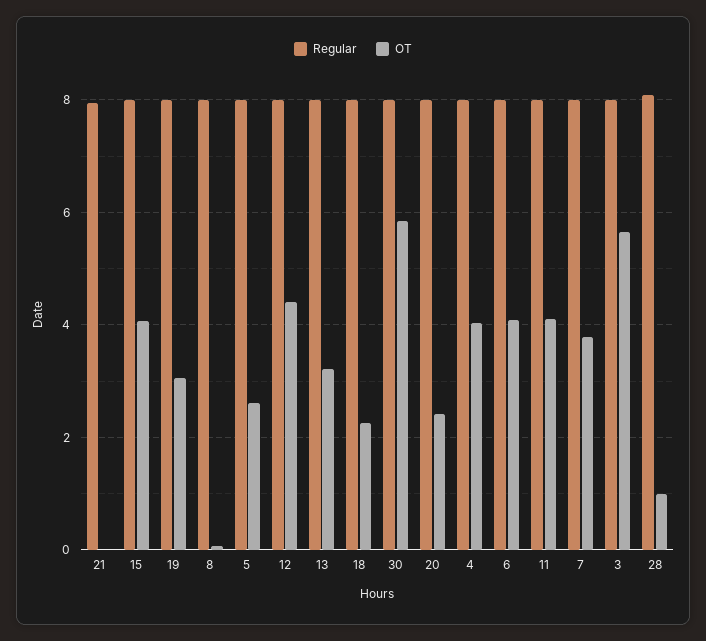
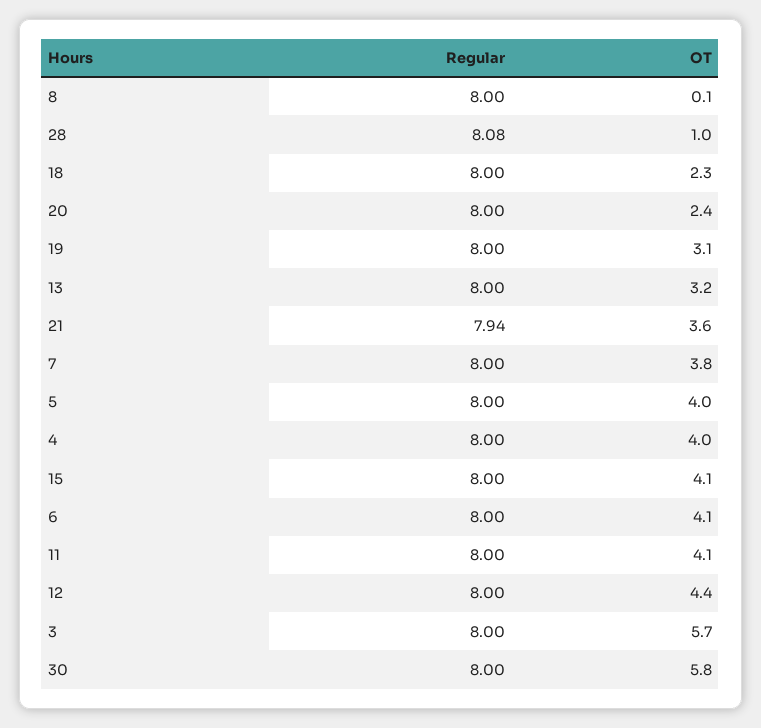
  {
    "Regular": {
      "21": 7.94,
      "15": 8,
      "19": 8,
      "8": 8,
      "5": 8,
      "12": 8,
      "13": 8,
      "18": 8,
      "30": 8,
      "20": 8,
      "4": 8,
      "6": 8,
      "11": 8,
      "7": 8,
      "3": 8,
      "28": 8.08
    },
    "OT": {
-     "21": 0,
+     "21": 3.6,
      "15": 4.1,
      "19": 3.1,
      "8": 0.1,
-     "5": 2.6,
+     "5": 4,
      "12": 4.4,
      "13": 3.2,
      "18": 2.3,
      "30": 5.8,
      "20": 2.4,
      "4": 4,
      "6": 4.1,
      "11": 4.1,
      "7": 3.8,
      "3": 5.7,
      "28": 1
    }
  }

